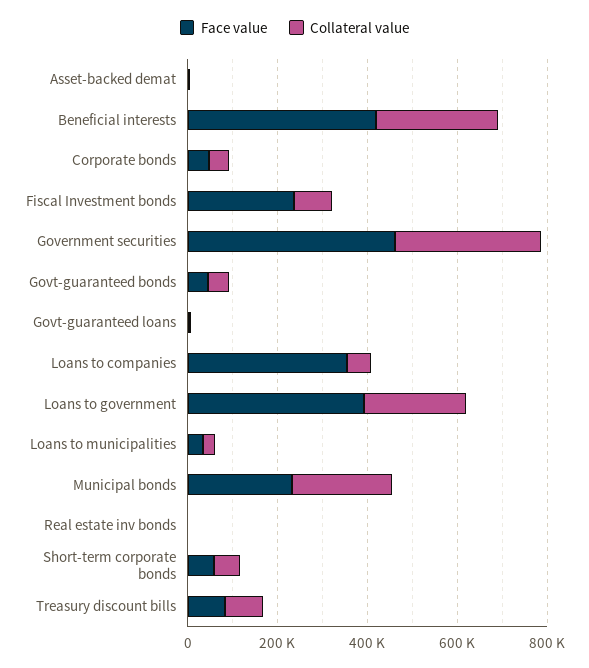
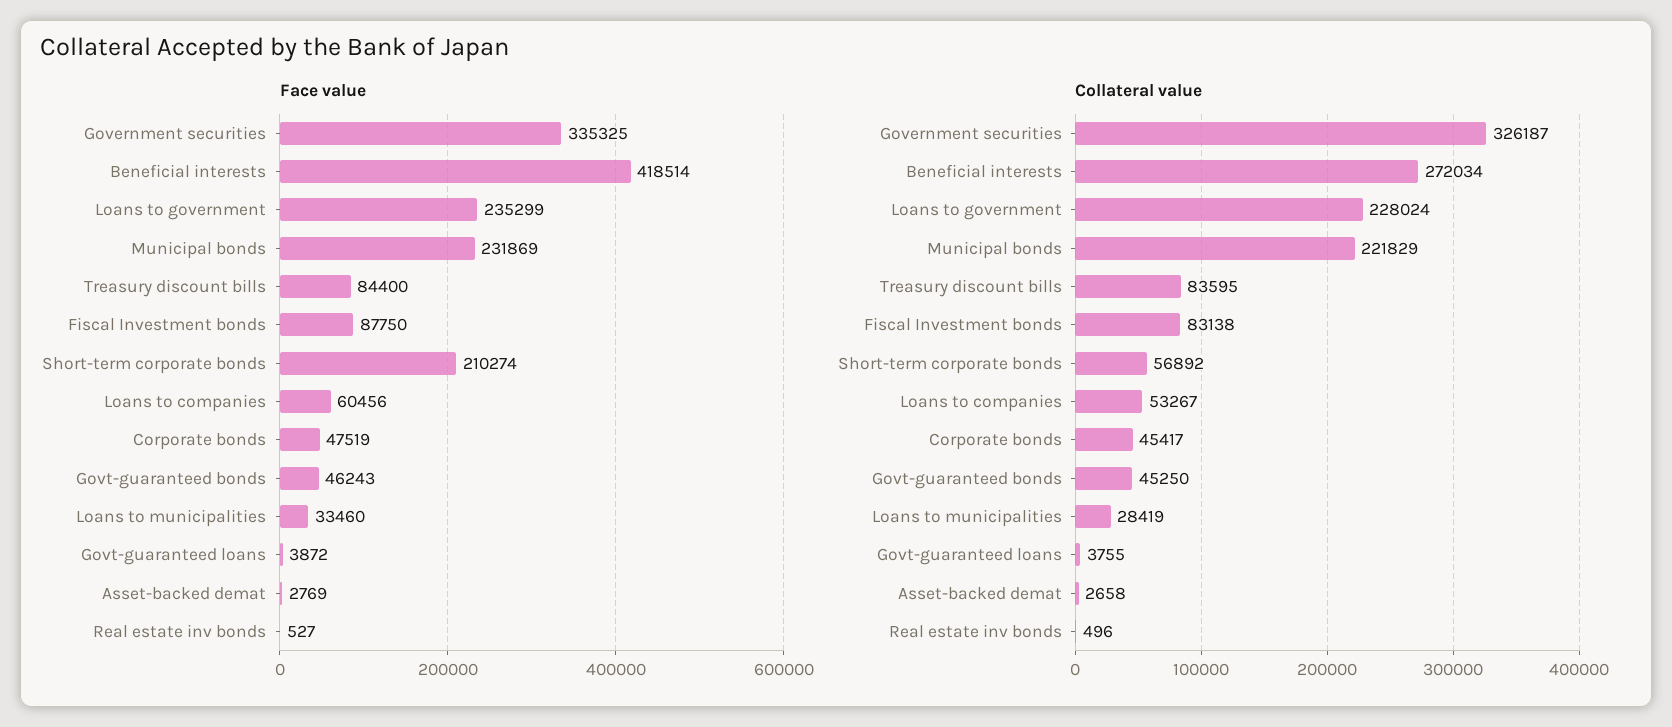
  {
    "Face value": {
      "Asset-backed demat": 2769,
      "Beneficial interests": 418514,
      "Corporate bonds": 47519,
-     "Fiscal Investment bonds": 250000,
+     "Fiscal Investment bonds": 87750,
-     "Government securities": 450000,
+     "Government securities": 335325,
      "Govt-guaranteed bonds": 46243,
      "Govt-guaranteed loans": 3872,
-     "Loans to companies": 350000,
+     "Loans to companies": 60456,
-     "Loans to government": 400000,
+     "Loans to government": 235299,
      "Loans to municipalities": 33460,
      "Municipal bonds": 231869,
      "Real estate inv bonds": 527,
-     "Short-term corporate bonds": 50000,
+     "Short-term corporate bonds": 210274,
      "Treasury discount bills": 84400
    },
    "Collateral value": {
      "Asset-backed demat": 2658,
      "Beneficial interests": 272034,
      "Corporate bonds": 45417,
      "Fiscal Investment bonds": 83138,
      "Government securities": 326187,
      "Govt-guaranteed bonds": 45250,
      "Govt-guaranteed loans": 3755,
      "Loans to companies": 53267,
      "Loans to government": 228024,
      "Loans to municipalities": 28419,
      "Municipal bonds": 221829,
      "Real estate inv bonds": 496,
      "Short-term corporate bonds": 56892,
      "Treasury discount bills": 83595
    }
  }

